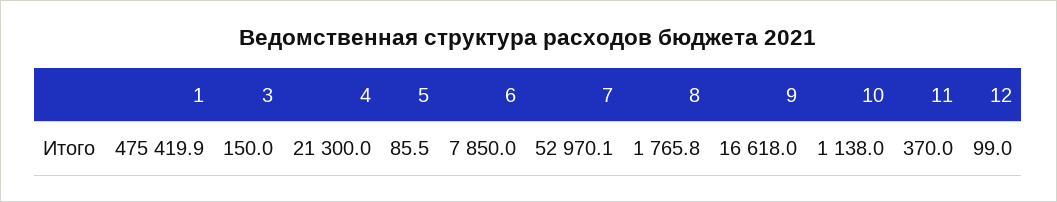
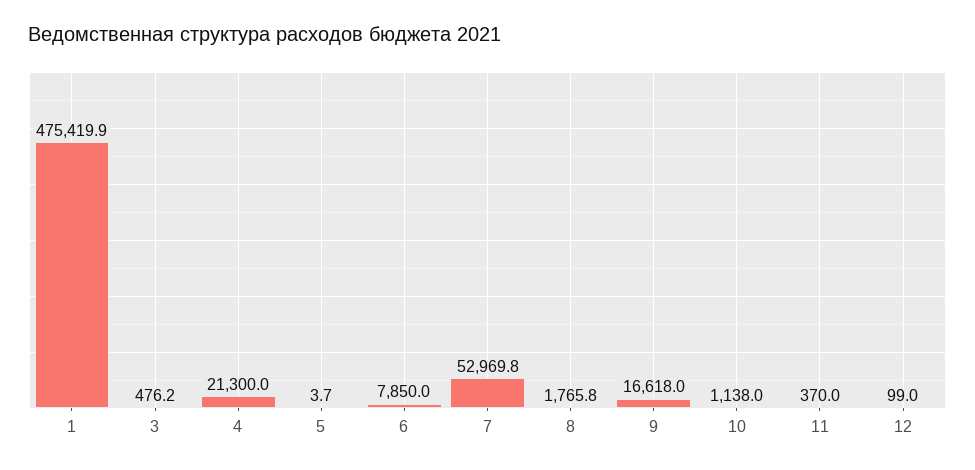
  {
    "1": 475419.9,
-   "3": 150,
+   "3": 476.2,
    "4": 21300,
-   "5": 85.5,
+   "5": 3.7,
    "6": 7850,
-   "7": 52970.1,
+   "7": 52969.8,
    "8": 1765.8,
    "9": 16618,
    "10": 1138,
    "11": 370,
    "12": 99
  }

